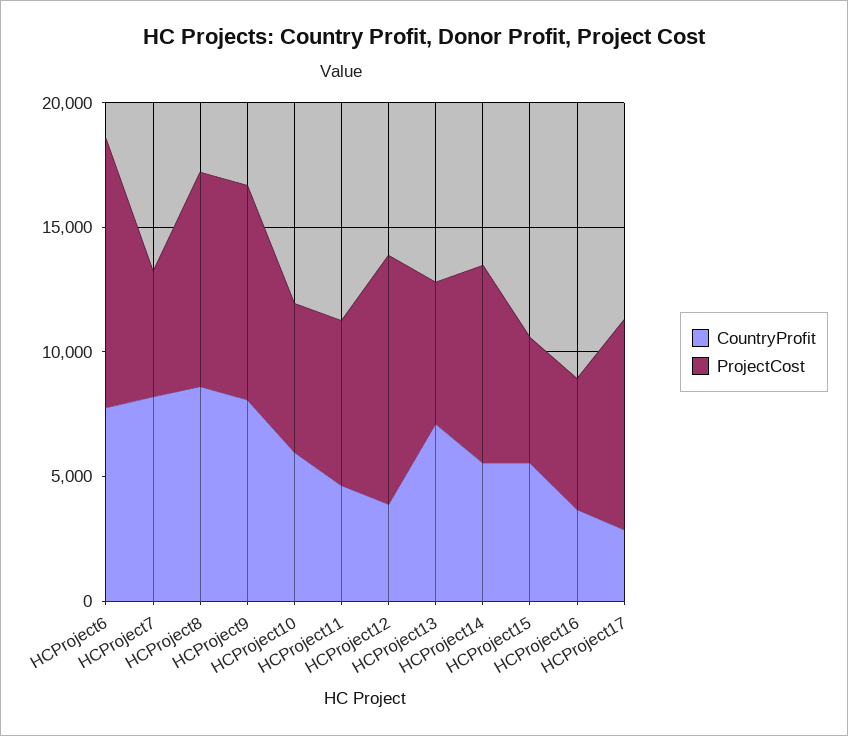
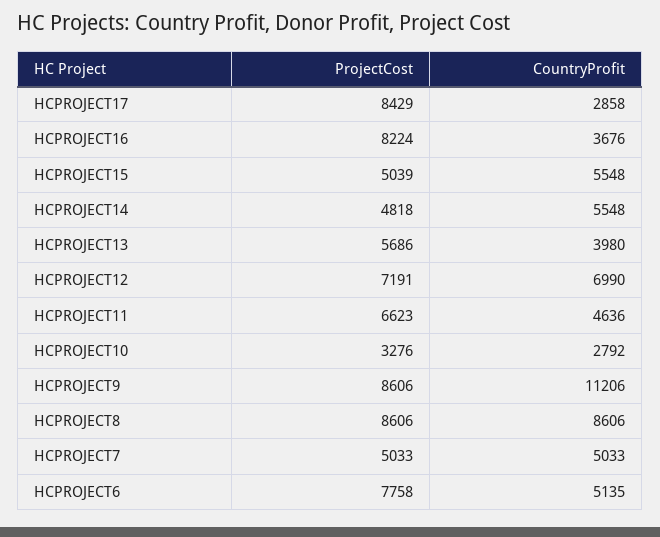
  {
    "CountryProfit": {
-     "HCProject6": 8000,
+     "HCProject6": 5135,
-     "HCProject7": 8000,
+     "HCProject7": 5033,
      "HCProject8": 8606,
-     "HCProject9": 8000,
+     "HCProject9": 11206,
-     "HCProject10": 6000,
+     "HCProject10": 2792,
      "HCProject11": 4636,
-     "HCProject12": 4000,
+     "HCProject12": 6990,
-     "HCProject13": 7000,
+     "HCProject13": 3980,
      "HCProject14": 5548,
      "HCProject15": 5548,
      "HCProject16": 3676,
      "HCProject17": 2858
    },
    "ProjectCost": {
-     "HCProject6": 11000,
+     "HCProject6": 7758,
      "HCProject7": 5033,
      "HCProject8": 8606,
      "HCProject9": 8606,
-     "HCProject10": 6000,
+     "HCProject10": 3276,
      "HCProject11": 6623,
-     "HCProject12": 10000,
+     "HCProject12": 7191,
      "HCProject13": 5686,
-     "HCProject14": 8000,
+     "HCProject14": 4818,
      "HCProject15": 5039,
-     "HCProject16": 5000,
+     "HCProject16": 8224,
      "HCProject17": 8429
    }
  }

